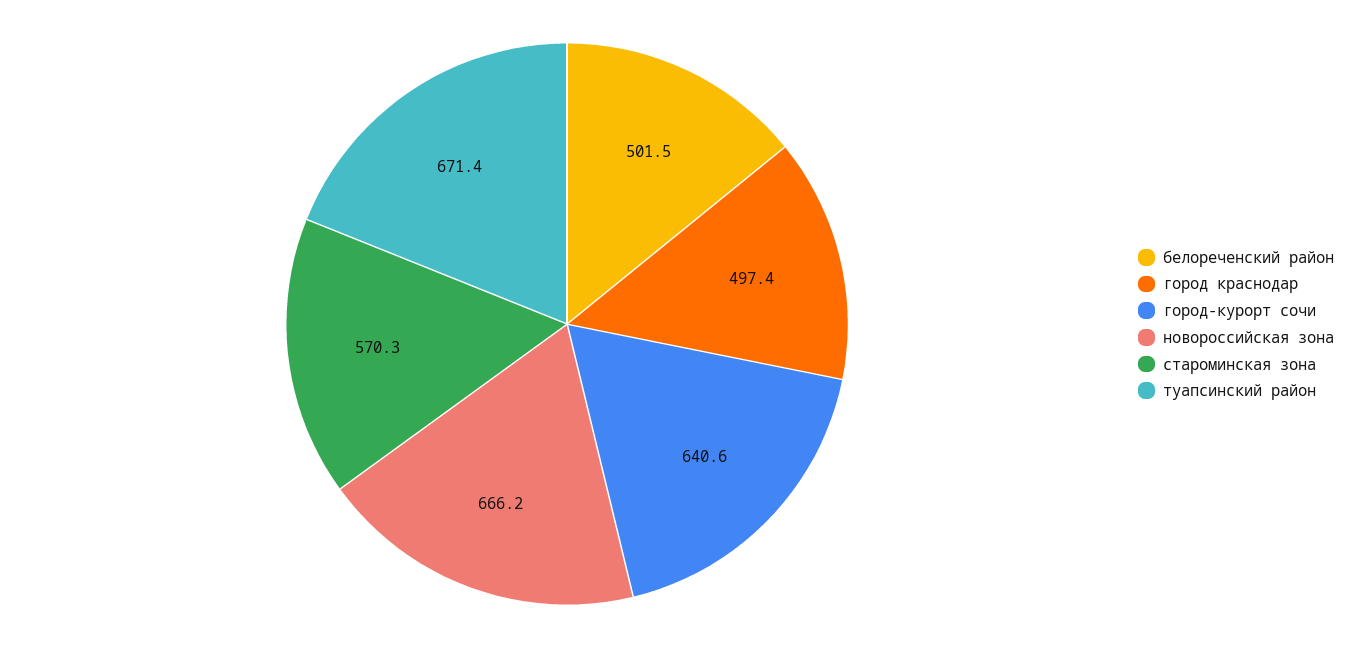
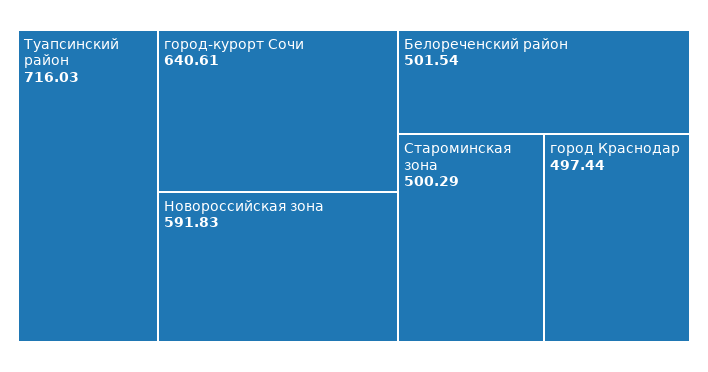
  {
    "белореченский район": 501.54,
    "город краснодар": 497.44,
    "город-курорт сочи": 640.61,
-   "новороссийская зона": 666.2,
+   "новороссийская зона": 591.83,
-   "староминская зона": 570.3,
+   "староминская зона": 500.29,
-   "туапсинский район": 671.4
+   "туапсинский район": 716.03
  }

